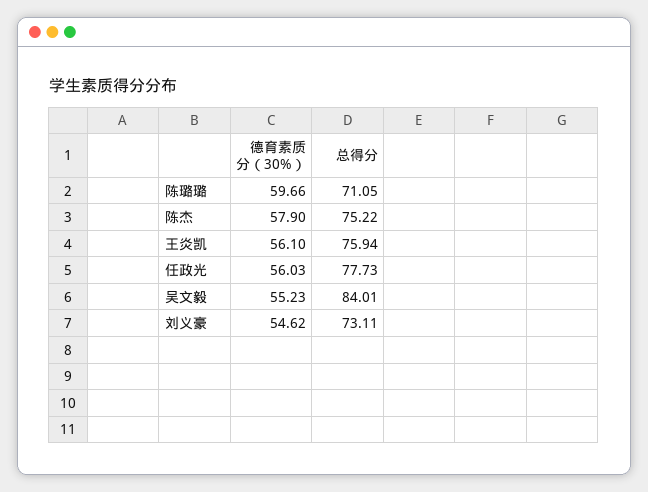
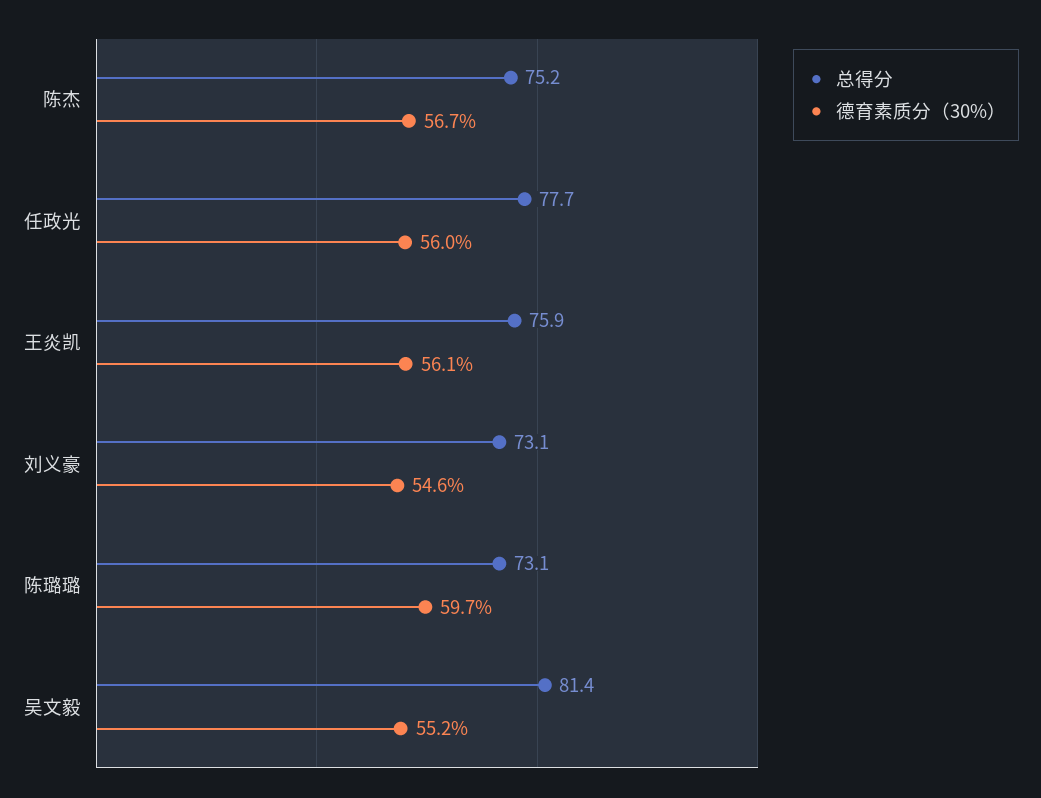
  {
    "德育素质分（30%）": {
      "陈璐璐": 59.66,
-     "陈杰": 57.9,
+     "陈杰": 56.7,
      "王炎凯": 56.1,
      "任政光": 56.03,
      "吴文毅": 55.23,
      "刘义豪": 54.62
    },
    "总得分": {
-     "陈璐璐": 71.05,
+     "陈璐璐": 73.1,
      "陈杰": 75.22,
      "王炎凯": 75.94,
      "任政光": 77.73,
-     "吴文毅": 84.01,
+     "吴文毅": 81.4,
      "刘义豪": 73.11
    }
  }

